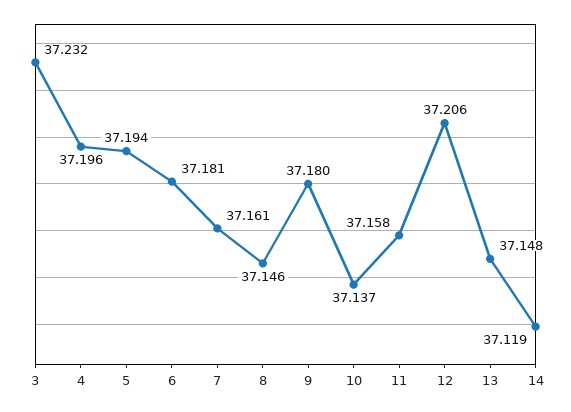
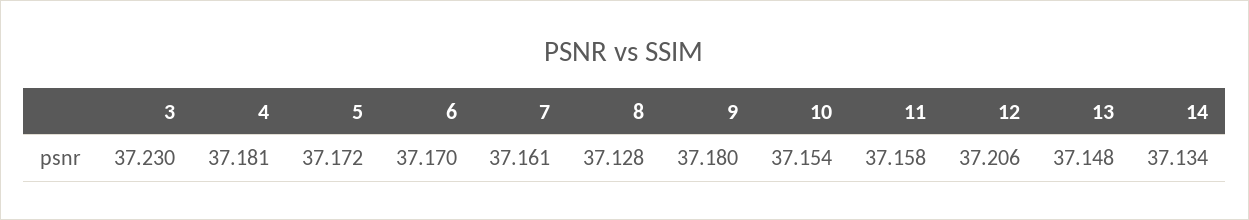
  {
-   "3": 37.232,
+   "3": 37.23,
-   "4": 37.196,
+   "4": 37.181,
-   "5": 37.194,
+   "5": 37.172,
-   "6": 37.181,
+   "6": 37.17,
    "7": 37.161,
-   "8": 37.146,
+   "8": 37.128,
    "9": 37.18,
-   "10": 37.137,
+   "10": 37.154,
    "11": 37.158,
    "12": 37.206,
    "13": 37.148,
-   "14": 37.119
+   "14": 37.134
  }

